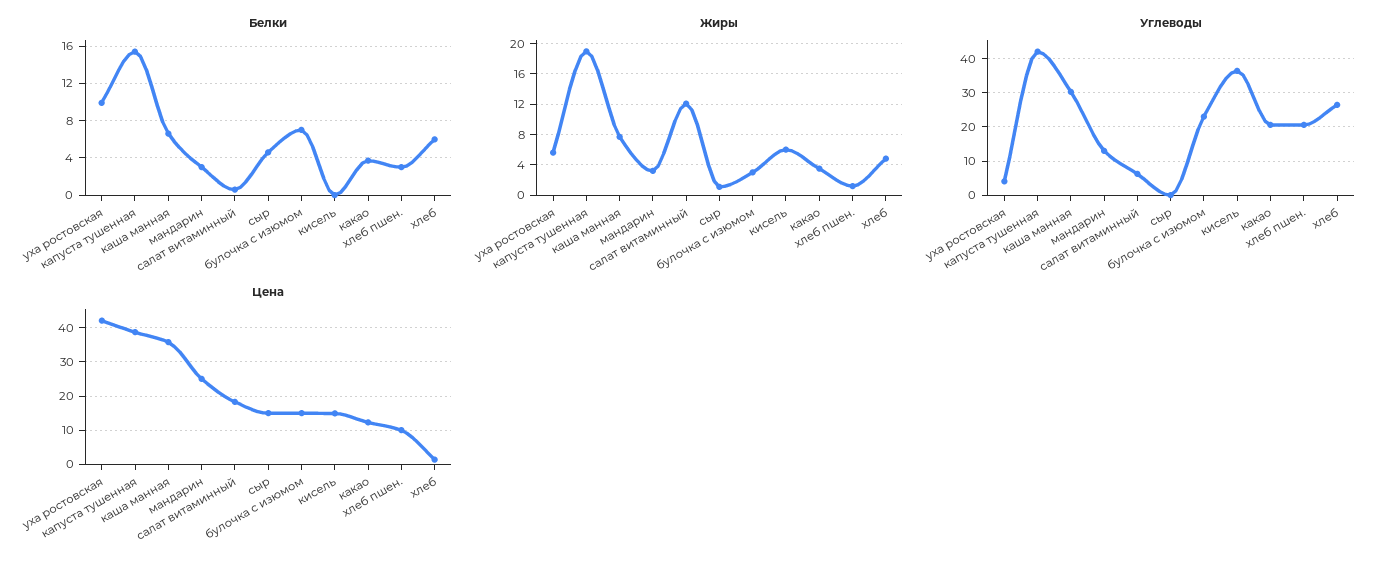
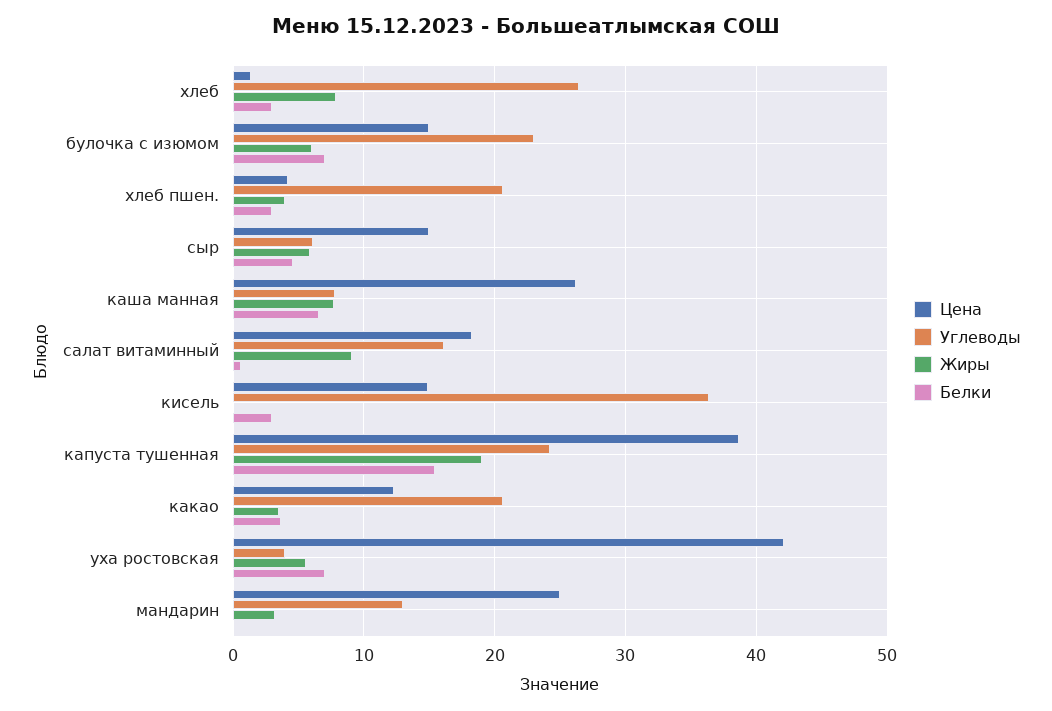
  {
    "Белки": {
-     "уха ростовская": 10,
+     "уха ростовская": 7,
      "капуста тушенная": 15,
      "каша манная": 7,
-     "мандарин": 3,
+     "мандарин": 0,
      "салат витаминный": 1,
      "сыр": 5,
      "булочка с изюмом": 7,
-     "кисель": 0,
+     "кисель": 3,
      "какао": 4,
      "хлеб пшен.": 3,
-     "хлеб": 6
+     "хлеб": 3
    },
    "Жиры": {
      "уха ростовская": 6,
      "капуста тушенная": 19,
      "каша манная": 8,
      "мандарин": 3,
-     "салат витаминный": 12,
+     "салат витаминный": 9,
-     "сыр": 1,
+     "сыр": 6,
-     "булочка с изюмом": 3,
+     "булочка с изюмом": 6,
-     "кисель": 6,
+     "кисель": 0,
      "какао": 4,
-     "хлеб пшен.": 1,
+     "хлеб пшен.": 4,
-     "хлеб": 5
+     "хлеб": 8
    },
    "Углеводы": {
      "уха ростовская": 4,
-     "капуста тушенная": 42,
+     "капуста тушенная": 24,
-     "каша манная": 30,
+     "каша манная": 8,
      "мандарин": 13,
-     "салат витаминный": 6,
+     "салат витаминный": 16,
-     "сыр": 0,
+     "сыр": 6,
      "булочка с изюмом": 23,
      "кисель": 36,
      "какао": 21,
      "хлеб пшен.": 21,
      "хлеб": 26
    },
    "Цена": {
      "уха ростовская": 42,
      "капуста тушенная": 39,
-     "каша манная": 36,
+     "каша манная": 26,
      "мандарин": 25,
      "салат витаминный": 18,
      "сыр": 15,
      "булочка с изюмом": 15,
      "кисель": 15,
      "какао": 12,
-     "хлеб пшен.": 10,
+     "хлеб пшен.": 4,
      "хлеб": 1
    }
  }

